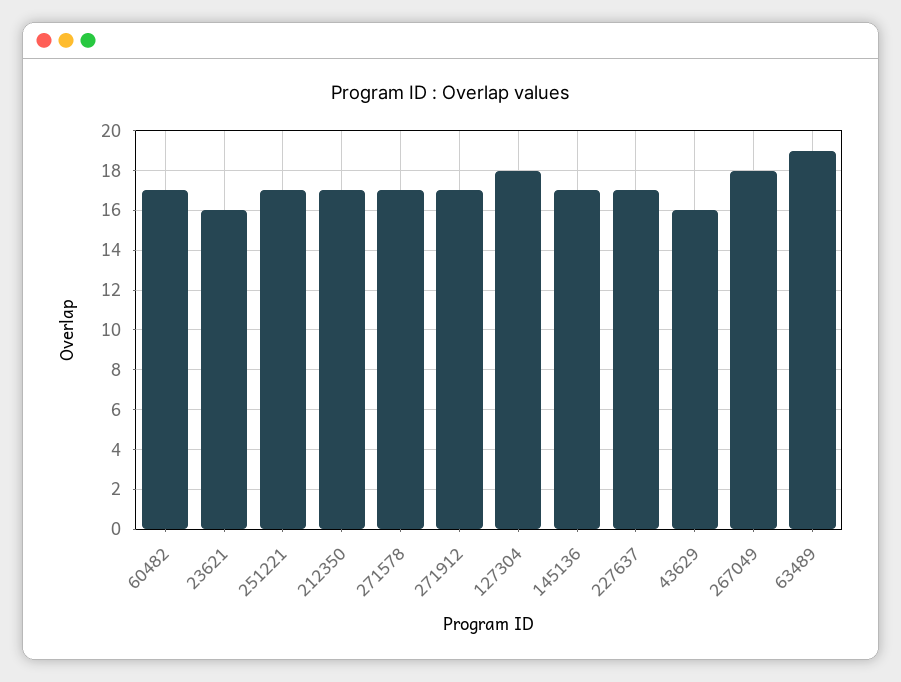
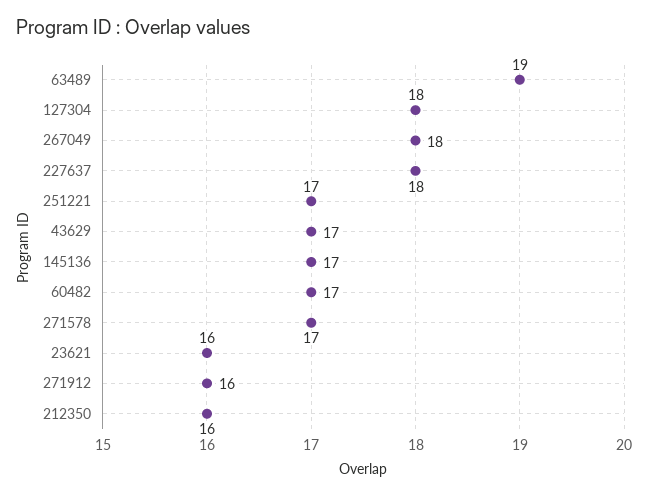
  {
    "60482": 17,
    "23621": 16,
    "251221": 17,
-   "212350": 17,
+   "212350": 16,
    "271578": 17,
-   "271912": 17,
+   "271912": 16,
    "127304": 18,
    "145136": 17,
-   "227637": 17,
+   "227637": 18,
-   "43629": 16,
+   "43629": 17,
    "267049": 18,
    "63489": 19
  }

